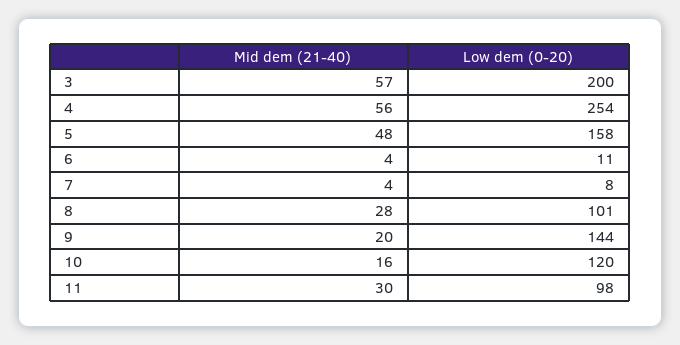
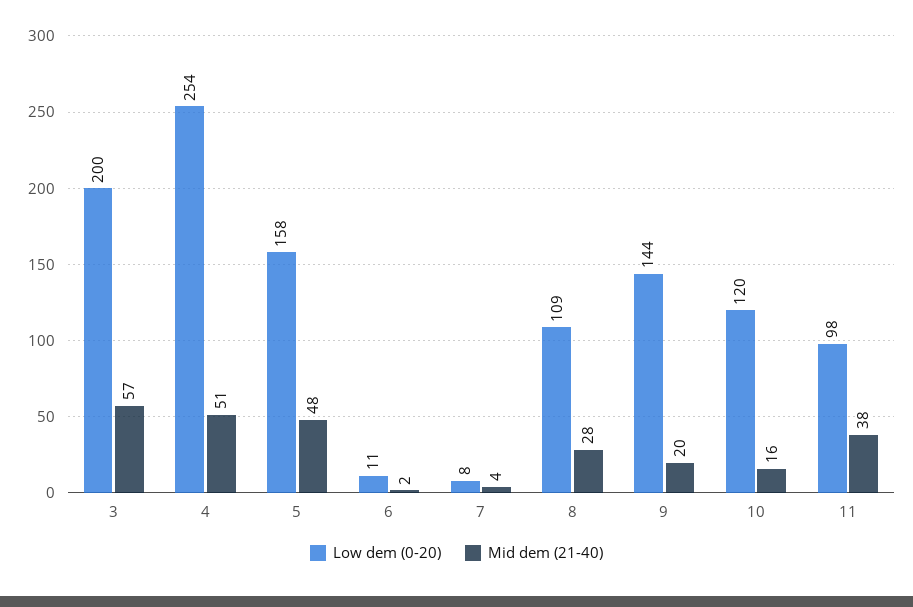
  {
    "Mid dem (21-40)": {
      "3": 57,
-     "4": 56,
+     "4": 51,
      "5": 48,
-     "6": 4,
+     "6": 2,
      "7": 4,
      "8": 28,
      "9": 20,
      "10": 16,
-     "11": 30
+     "11": 38
    },
    "Low dem (0-20)": {
      "3": 200,
      "4": 254,
      "5": 158,
      "6": 11,
      "7": 8,
-     "8": 101,
+     "8": 109,
      "9": 144,
      "10": 120,
      "11": 98
    }
  }

